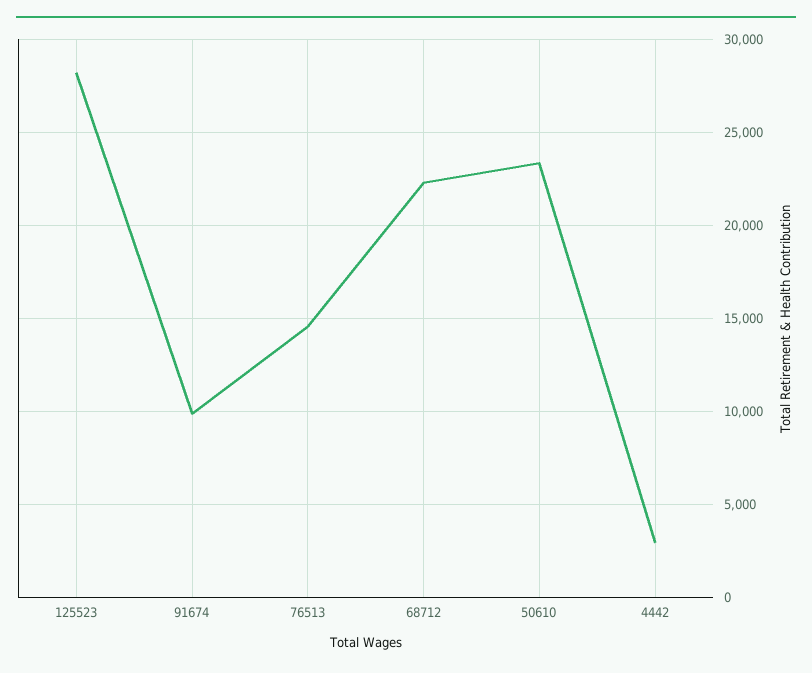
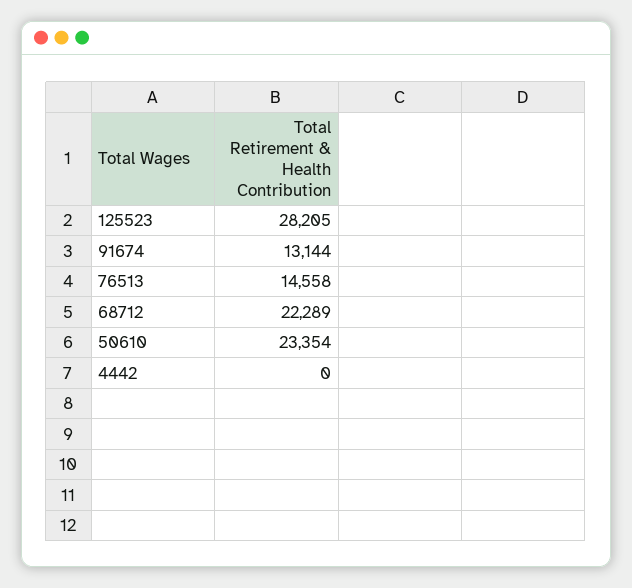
  {
    "125523": 28205,
-   "91674": 10000,
+   "91674": 13144,
    "76513": 14558,
    "68712": 22289,
    "50610": 23354,
-   "4442": 3000
+   "4442": 0
  }

